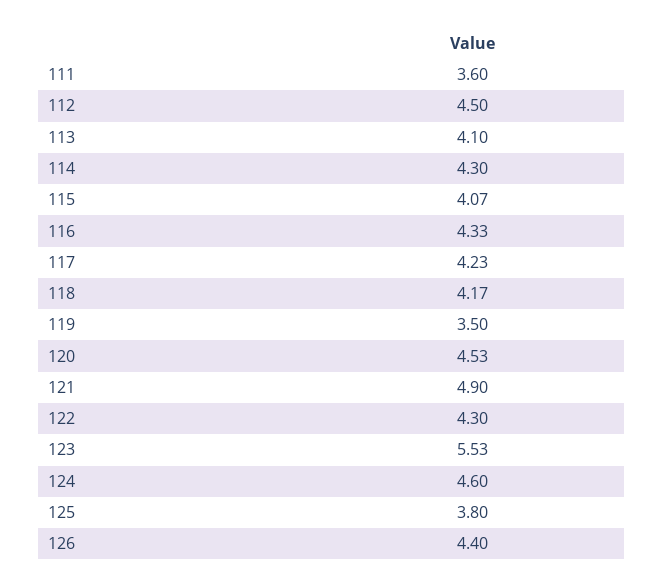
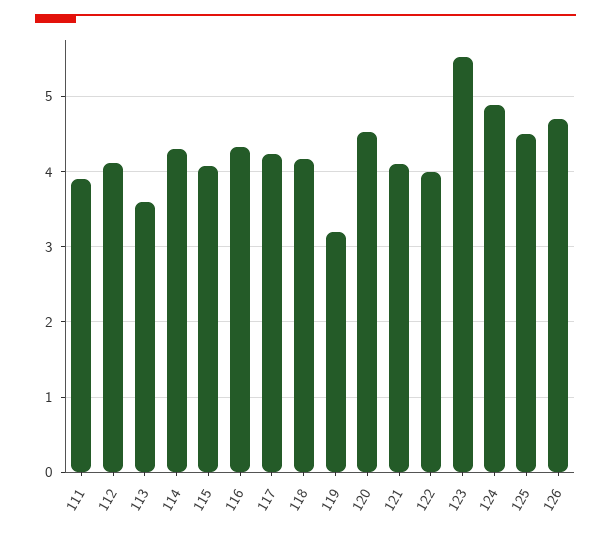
  {
-   "111": 3.6,
+   "111": 3.9,
-   "112": 4.5,
+   "112": 4.1,
-   "113": 4.1,
+   "113": 3.6,
    "114": 4.3,
    "115": 4.07,
    "116": 4.33,
    "117": 4.23,
    "118": 4.17,
-   "119": 3.5,
+   "119": 3.2,
    "120": 4.53,
-   "121": 4.9,
+   "121": 4.1,
-   "122": 4.3,
+   "122": 4,
    "123": 5.53,
-   "124": 4.6,
+   "124": 4.9,
-   "125": 3.8,
+   "125": 4.5,
-   "126": 4.4
+   "126": 4.7
  }

